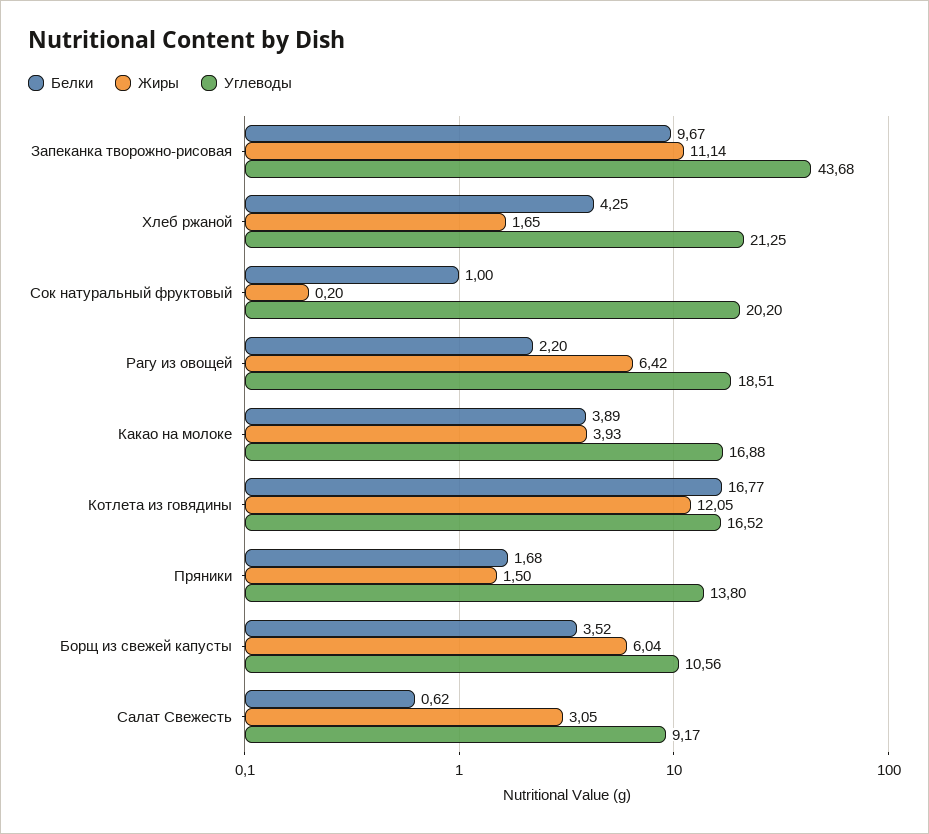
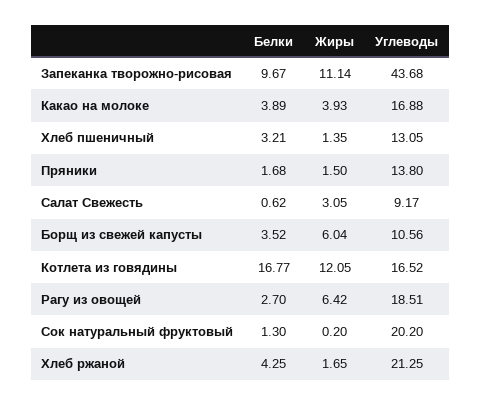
  {
    "Белки": {
      "Запеканка творожно-рисовая": 9.67,
      "Хлеб ржаной": 4.25,
-     "Сок натуральный фруктовый": 1,
+     "Сок натуральный фруктовый": 1.3,
-     "Рагу из овощей": 2.2,
+     "Рагу из овощей": 2.7,
      "Какао на молоке": 3.89,
      "Котлета из говядины": 16.77,
      "Пряники": 1.68,
      "Борщ из свежей капусты": 3.52,
-     "Салат Свежесть": 0.62
+     "Салат Свежесть": 0.62,
+     "Хлеб пшеничный": 3.21
    },
    "Жиры": {
      "Запеканка творожно-рисовая": 11.14,
      "Хлеб ржаной": 1.65,
      "Сок натуральный фруктовый": 0.2,
      "Рагу из овощей": 6.42,
      "Какао на молоке": 3.93,
      "Котлета из говядины": 12.05,
      "Пряники": 1.5,
      "Борщ из свежей капусты": 6.04,
-     "Салат Свежесть": 3.05
+     "Салат Свежесть": 3.05,
+     "Хлеб пшеничный": 1.35
    },
    "Углеводы": {
      "Запеканка творожно-рисовая": 43.68,
      "Хлеб ржаной": 21.25,
      "Сок натуральный фруктовый": 20.2,
      "Рагу из овощей": 18.51,
      "Какао на молоке": 16.88,
      "Котлета из говядины": 16.52,
      "Пряники": 13.8,
      "Борщ из свежей капусты": 10.56,
-     "Салат Свежесть": 9.17
+     "Салат Свежесть": 9.17,
+     "Хлеб пшеничный": 13.05
    }
  }

